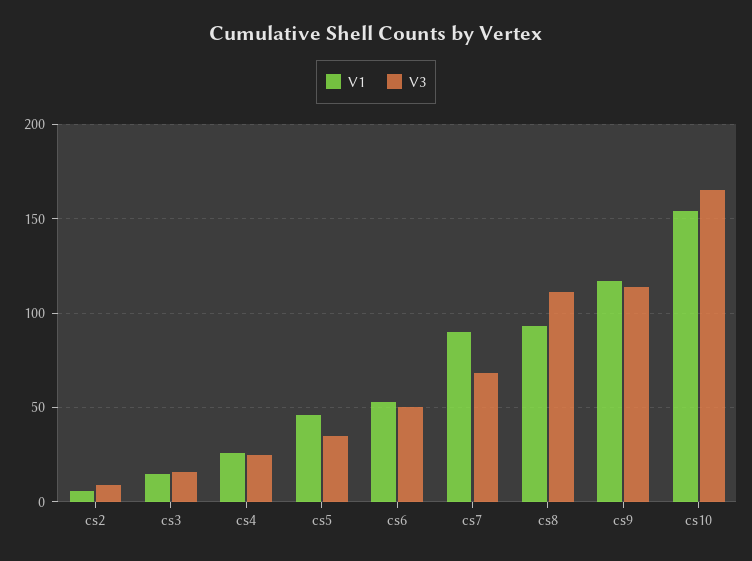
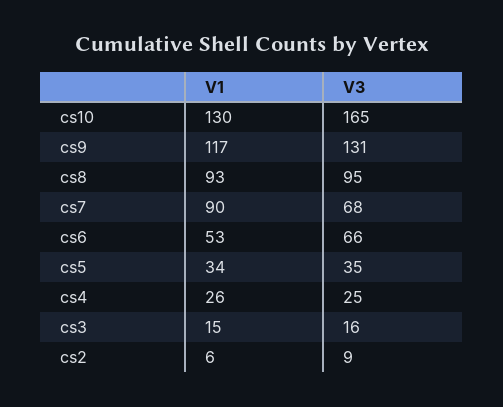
  {
    "V1": {
      "cs2": 6,
      "cs3": 15,
      "cs4": 26,
-     "cs5": 45,
+     "cs5": 34,
      "cs6": 53,
      "cs7": 90,
      "cs8": 93,
      "cs9": 117,
-     "cs10": 155
+     "cs10": 130
    },
    "V3": {
      "cs2": 9,
      "cs3": 16,
      "cs4": 25,
      "cs5": 35,
-     "cs6": 50,
+     "cs6": 66,
      "cs7": 68,
-     "cs8": 110,
+     "cs8": 95,
-     "cs9": 115,
+     "cs9": 131,
      "cs10": 165
    }
  }

